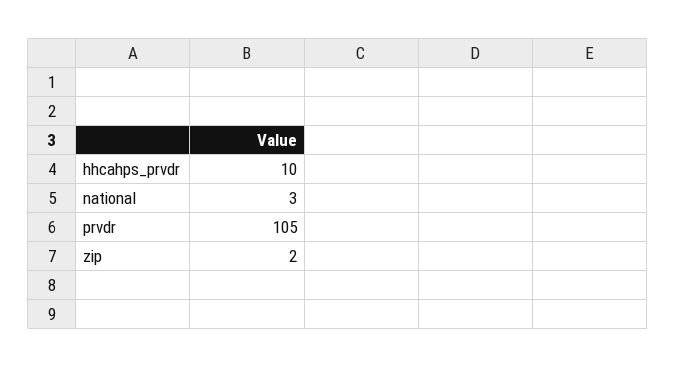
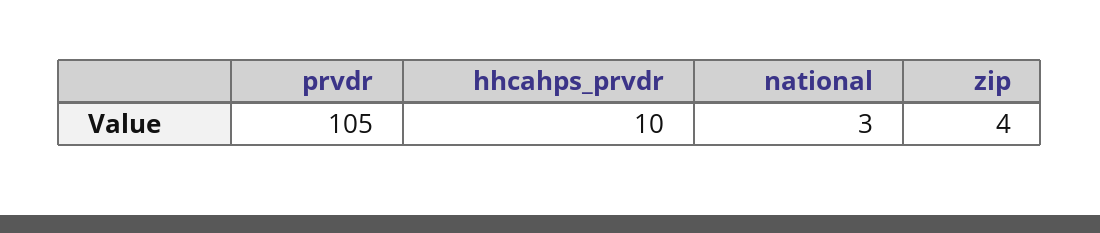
  {
    "hhcahps_prvdr": 10,
    "national": 3,
    "prvdr": 105,
-   "zip": 2
+   "zip": 4
  }

